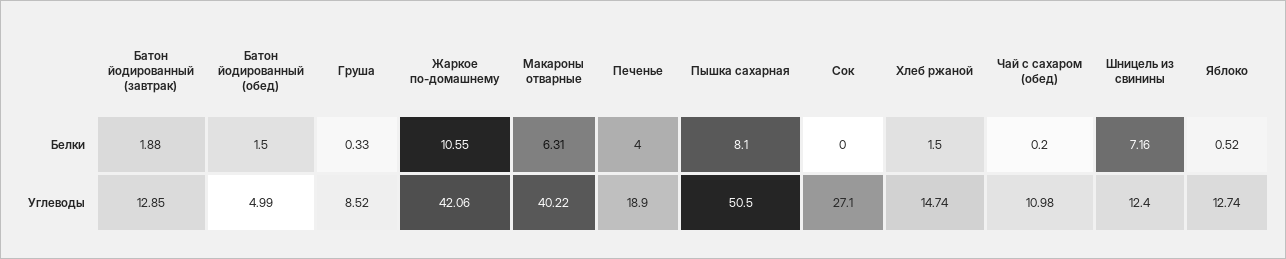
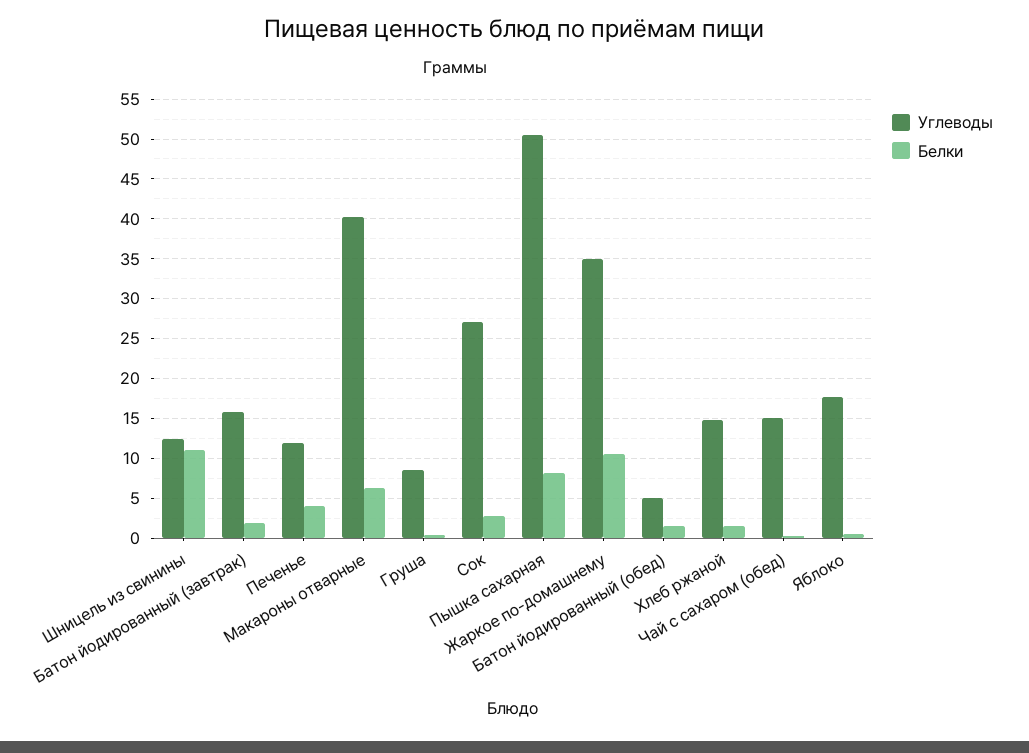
  {
    "Белки": {
      "Батон йодированный (завтрак)": 1.88,
      "Батон йодированный (обед)": 1.5,
      "Груша": 0.33,
      "Жаркое по-домашнему": 10.55,
      "Макароны отварные": 6.31,
      "Печенье": 4,
      "Пышка сахарная": 8.1,
-     "Сок": 0,
+     "Сок": 3,
      "Хлеб ржаной": 1.5,
      "Чай с сахаром (обед)": 0.2,
-     "Шницель из свинины": 7.16,
+     "Шницель из свинины": 11,
      "Яблоко": 0.52
    },
    "Углеводы": {
-     "Батон йодированный (завтрак)": 12.85,
+     "Батон йодированный (завтрак)": 16,
      "Батон йодированный (обед)": 4.99,
      "Груша": 8.52,
-     "Жаркое по-домашнему": 42.06,
+     "Жаркое по-домашнему": 35,
      "Макароны отварные": 40.22,
-     "Печенье": 18.9,
+     "Печенье": 12,
      "Пышка сахарная": 50.5,
      "Сок": 27.1,
      "Хлеб ржаной": 14.74,
-     "Чай с сахаром (обед)": 10.98,
+     "Чай с сахаром (обед)": 15,
      "Шницель из свинины": 12.4,
-     "Яблоко": 12.74
+     "Яблоко": 18
    }
  }

